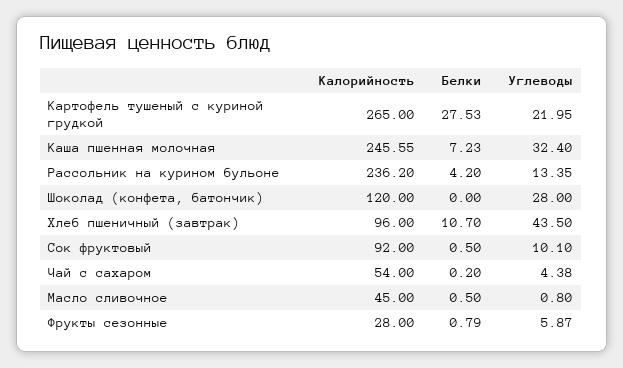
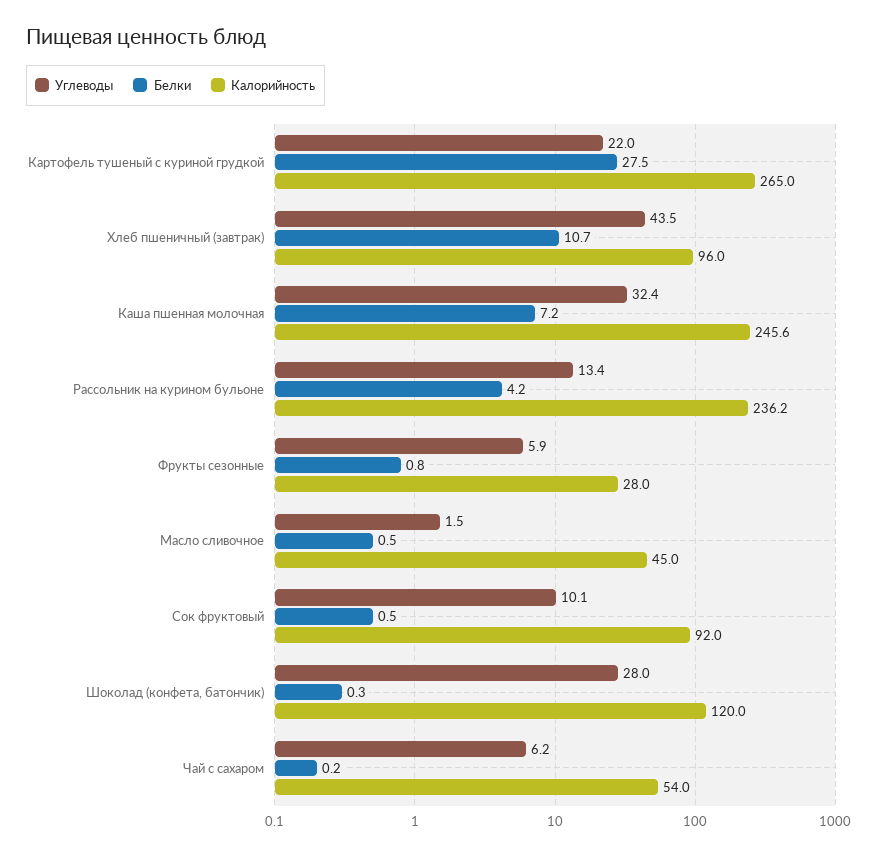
  {
    "Калорийность": {
      "Картофель тушеный с куриной грудкой": 265,
      "Каша пшенная молочная": 245.55,
      "Рассольник на курином бульоне": 236.2,
      "Шоколад (конфета, батончик)": 120,
      "Хлеб пшеничный (завтрак)": 96,
      "Сок фруктовый": 92,
      "Чай с сахаром": 54,
      "Масло сливочное": 45,
      "Фрукты сезонные": 28
    },
    "Белки": {
      "Картофель тушеный с куриной грудкой": 27.53,
      "Каша пшенная молочная": 7.23,
      "Рассольник на курином бульоне": 4.2,
-     "Шоколад (конфета, батончик)": 0,
+     "Шоколад (конфета, батончик)": 0.3,
      "Хлеб пшеничный (завтрак)": 10.7,
      "Сок фруктовый": 0.5,
      "Чай с сахаром": 0.2,
      "Масло сливочное": 0.5,
      "Фрукты сезонные": 0.79
    },
    "Углеводы": {
      "Картофель тушеный с куриной грудкой": 21.95,
      "Каша пшенная молочная": 32.4,
      "Рассольник на курином бульоне": 13.35,
      "Шоколад (конфета, батончик)": 28,
      "Хлеб пшеничный (завтрак)": 43.5,
      "Сок фруктовый": 10.1,
-     "Чай с сахаром": 4.38,
+     "Чай с сахаром": 6.2,
-     "Масло сливочное": 0.8,
+     "Масло сливочное": 1.5,
      "Фрукты сезонные": 5.87
    }
  }

